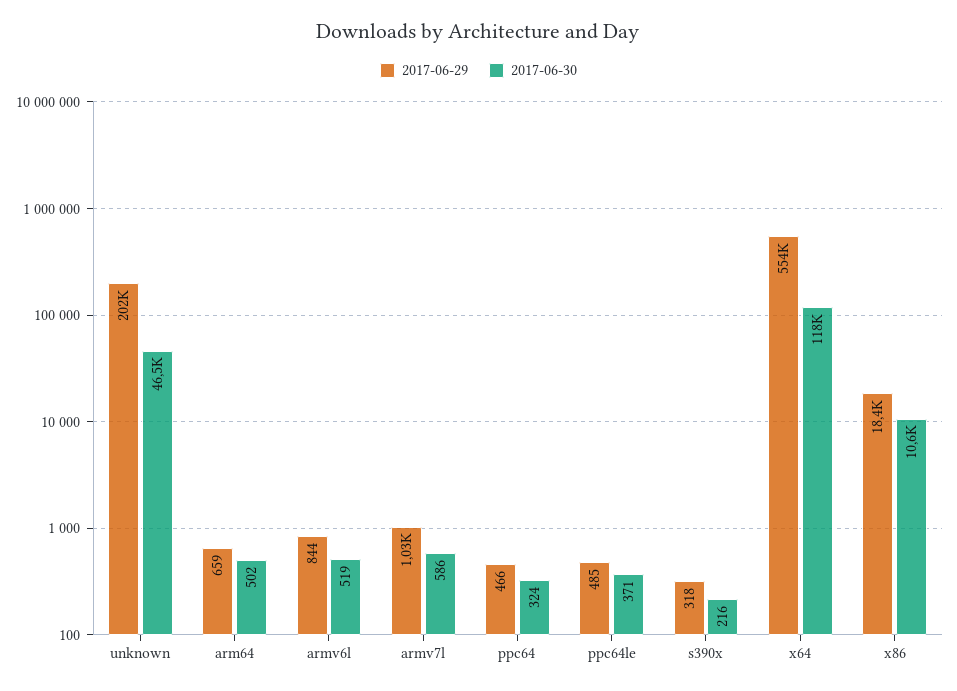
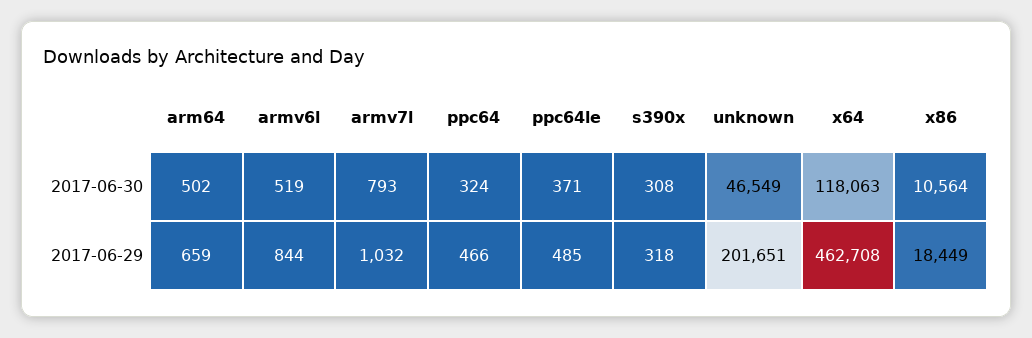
  {
    "2017-06-29": {
      "unknown": 201651,
      "arm64": 659,
      "armv6l": 844,
      "armv7l": 1032,
      "ppc64": 466,
      "ppc64le": 485,
      "s390x": 318,
-     "x64": 554000,
+     "x64": 462708,
      "x86": 18449
    },
    "2017-06-30": {
      "unknown": 46549,
      "arm64": 502,
      "armv6l": 519,
-     "armv7l": 586,
+     "armv7l": 793,
      "ppc64": 324,
      "ppc64le": 371,
-     "s390x": 216,
+     "s390x": 308,
      "x64": 118063,
      "x86": 10564
    }
  }

